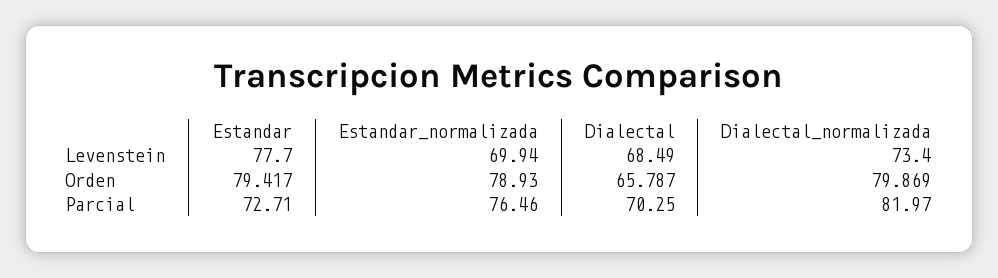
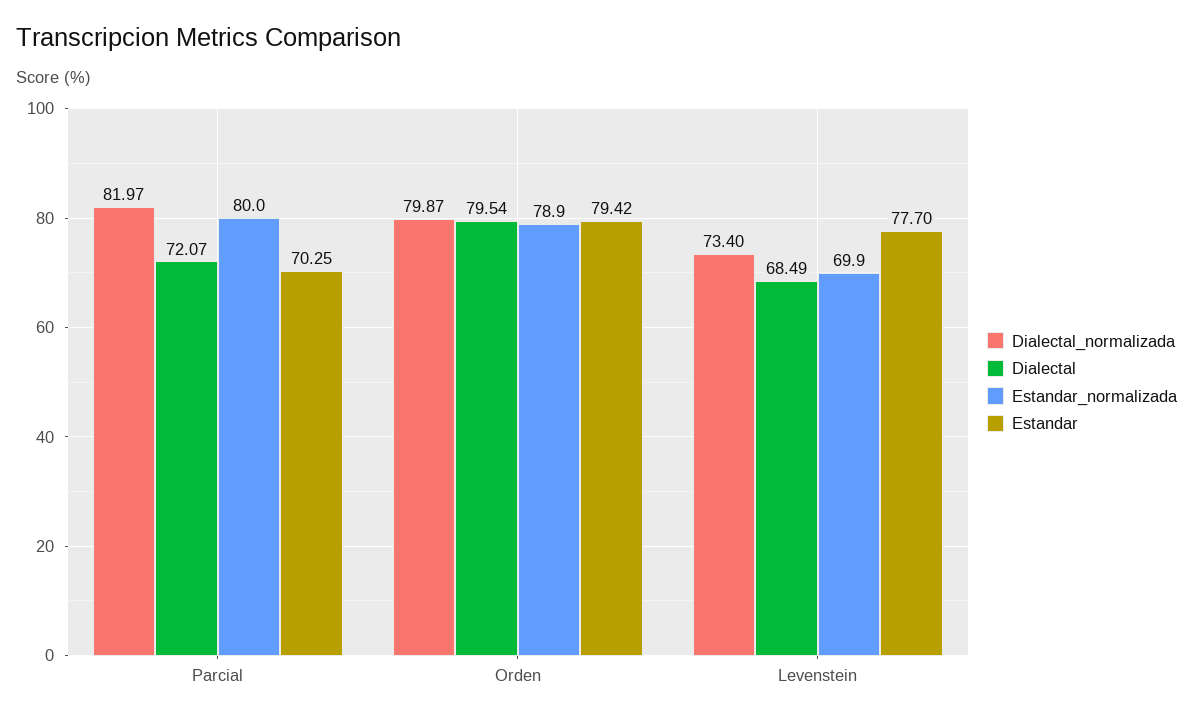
  {
    "Estandar": {
      "Levenstein": 77.7,
      "Orden": 79.417,
-     "Parcial": 72.71
+     "Parcial": 70.25
    },
    "Estandar_normalizada": {
      "Levenstein": 69.94,
      "Orden": 78.93,
-     "Parcial": 76.46
+     "Parcial": 80
    },
    "Dialectal": {
      "Levenstein": 68.49,
-     "Orden": 65.787,
+     "Orden": 79.54,
-     "Parcial": 70.25
+     "Parcial": 72.07
    },
    "Dialectal_normalizada": {
      "Levenstein": 73.4,
      "Orden": 79.869,
      "Parcial": 81.97
    }
  }

